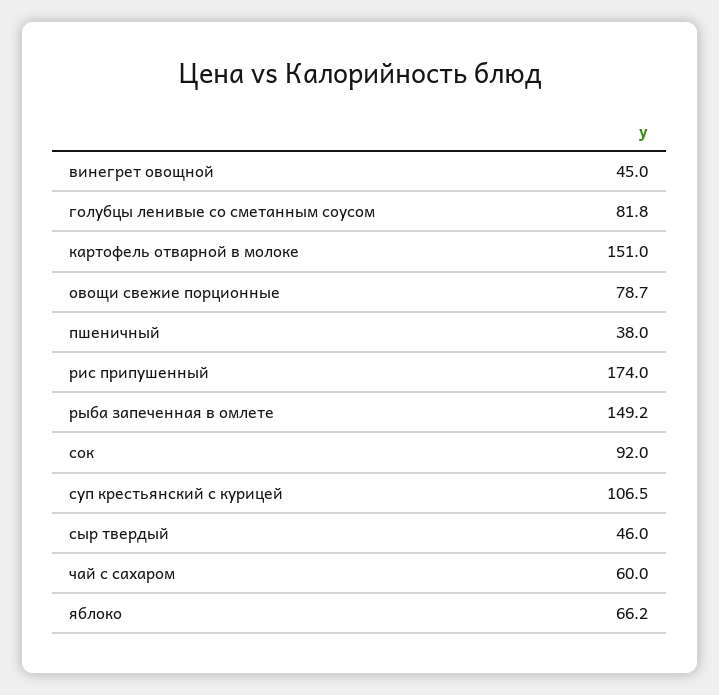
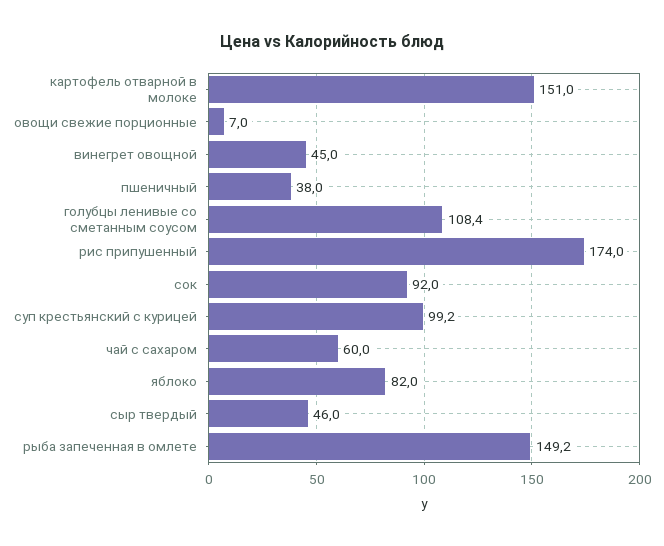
  {
    "винегрет овощной": 45,
-   "голубцы ленивые со сметанным соусом": 81.8,
+   "голубцы ленивые со сметанным соусом": 108.4,
    "картофель отварной в молоке": 151,
-   "овощи свежие порционные": 78.7,
+   "овощи свежие порционные": 7,
    "пшеничный": 38,
    "рис припушенный": 174,
    "рыба запеченная в омлете": 149.2,
    "сок": 92,
-   "суп крестьянский с курицей": 106.5,
+   "суп крестьянский с курицей": 99.2,
    "сыр твердый": 46,
    "чай с сахаром": 60,
-   "яблоко": 66.2
+   "яблоко": 82
  }

